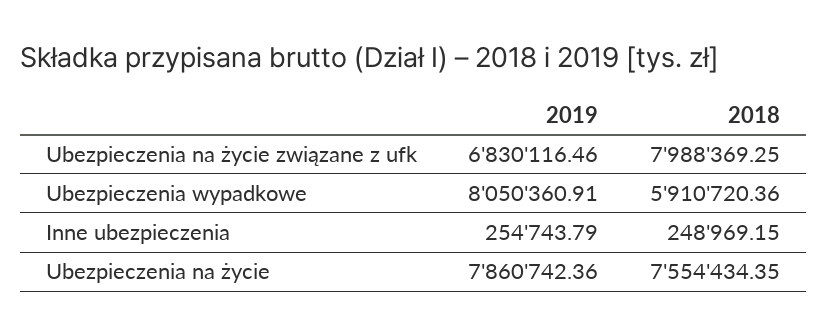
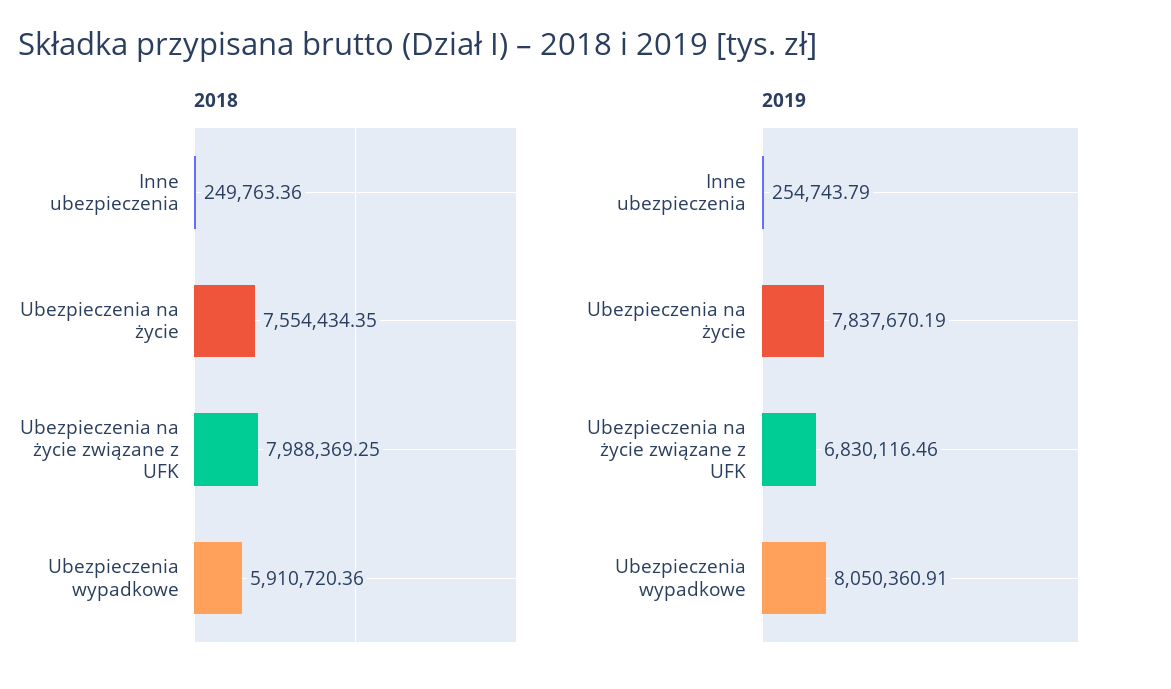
  {
    "2019": {
      "Ubezpieczenia na życie związane z ufk": 6830116.46,
      "Ubezpieczenia wypadkowe": 8050360.91,
      "Inne ubezpieczenia": 254743.79,
-     "Ubezpieczenia na życie": 7860742.36
+     "Ubezpieczenia na życie": 7837670.19
    },
    "2018": {
      "Ubezpieczenia na życie związane z ufk": 7988369.25,
      "Ubezpieczenia wypadkowe": 5910720.36,
-     "Inne ubezpieczenia": 248969.15,
+     "Inne ubezpieczenia": 249763.36,
      "Ubezpieczenia na życie": 7554434.35
    }
  }

